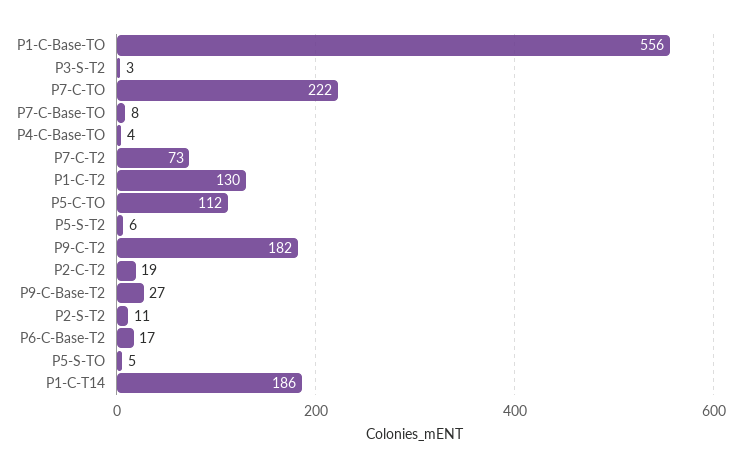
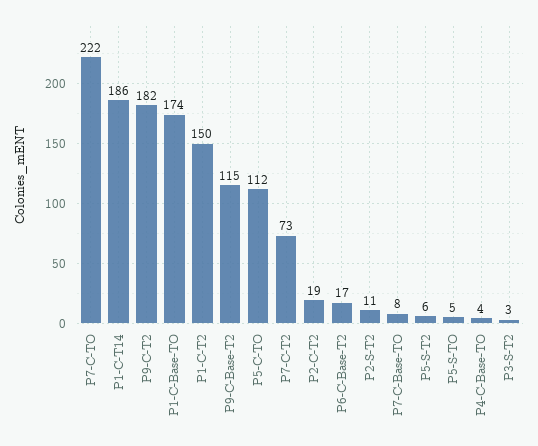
  {
-   "P1-C-Base-TO": 556,
+   "P1-C-Base-TO": 174,
    "P3-S-T2": 3,
    "P7-C-TO": 222,
    "P7-C-Base-TO": 8,
    "P4-C-Base-TO": 4,
    "P7-C-T2": 73,
-   "P1-C-T2": 130,
+   "P1-C-T2": 150,
    "P5-C-TO": 112,
    "P5-S-T2": 6,
    "P9-C-T2": 182,
    "P2-C-T2": 19,
-   "P9-C-Base-T2": 27,
+   "P9-C-Base-T2": 115,
    "P2-S-T2": 11,
    "P6-C-Base-T2": 17,
    "P5-S-TO": 5,
    "P1-C-T14": 186
  }

